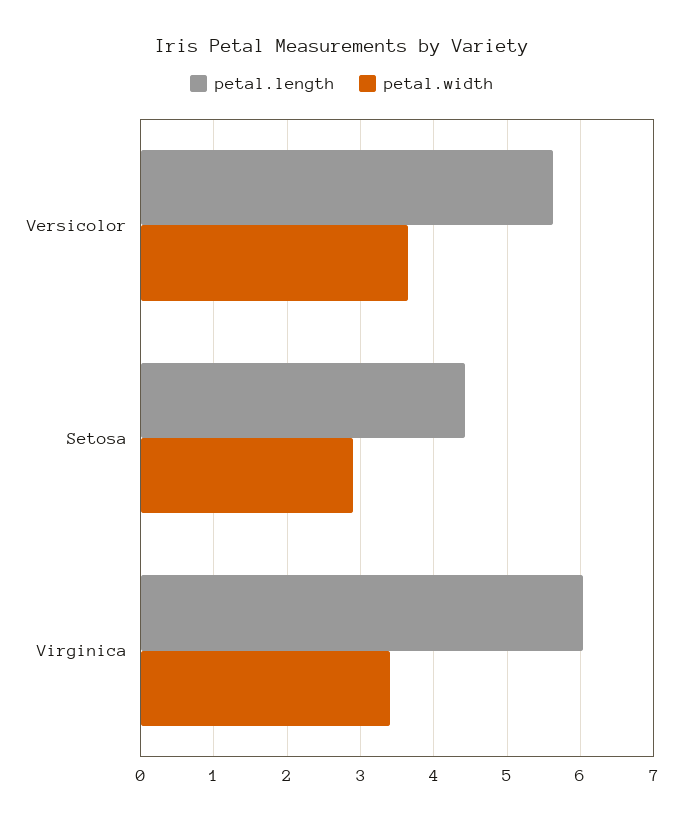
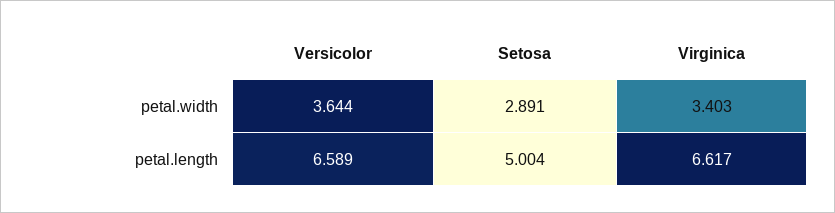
  {
    "petal.length": {
-     "Versicolor": 5.6,
+     "Versicolor": 6.589,
-     "Setosa": 4.4,
+     "Setosa": 5.004,
-     "Virginica": 6
+     "Virginica": 6.617
    },
    "petal.width": {
      "Versicolor": 3.644,
      "Setosa": 2.891,
      "Virginica": 3.403
    }
  }

